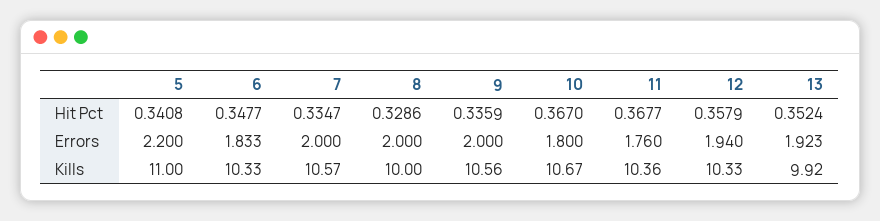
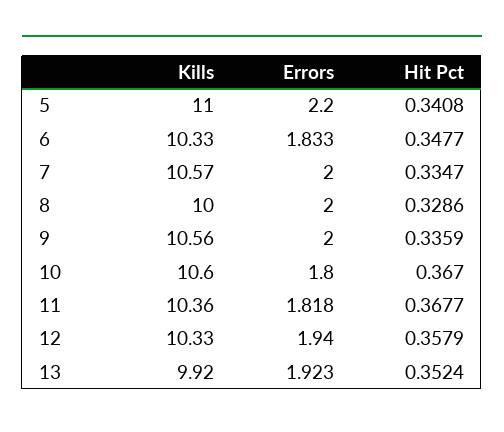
  {
    "5": {
      "Hit Pct": 0.3408,
      "Errors": 2.2,
      "Kills": 11
    },
    "6": {
      "Hit Pct": 0.3477,
      "Errors": 1.833,
      "Kills": 10.33
    },
    "7": {
      "Hit Pct": 0.3347,
      "Errors": 2,
      "Kills": 10.57
    },
    "8": {
      "Hit Pct": 0.3286,
      "Errors": 2,
      "Kills": 10
    },
    "9": {
      "Hit Pct": 0.3359,
      "Errors": 2,
      "Kills": 10.56
    },
    "10": {
      "Hit Pct": 0.367,
      "Errors": 1.8,
-     "Kills": 10.67
+     "Kills": 10.6
    },
    "11": {
      "Hit Pct": 0.3677,
-     "Errors": 1.76,
+     "Errors": 1.818,
      "Kills": 10.36
    },
    "12": {
      "Hit Pct": 0.3579,
      "Errors": 1.94,
      "Kills": 10.33
    },
    "13": {
      "Hit Pct": 0.3524,
      "Errors": 1.923,
      "Kills": 9.92
    }
  }

